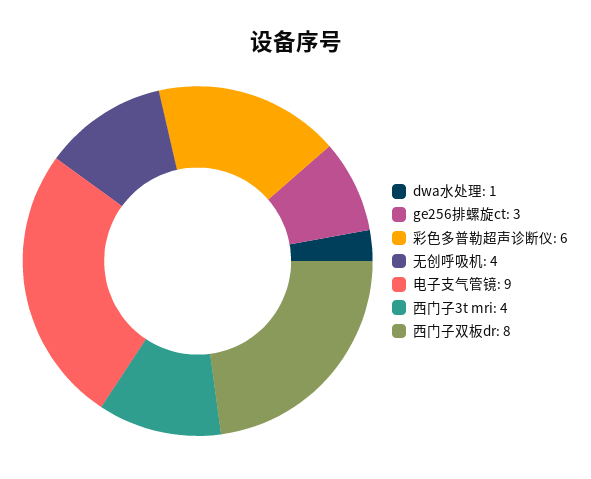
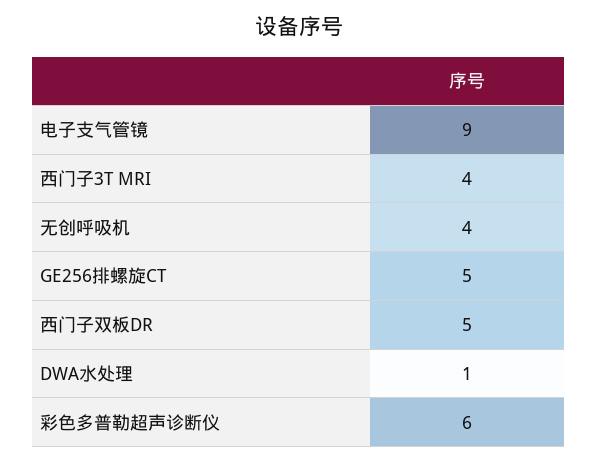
  {
    "dwa水处理": 1,
-   "ge256排螺旋ct": 3,
+   "ge256排螺旋ct": 5,
    "彩色多普勒超声诊断仪": 6,
    "无创呼吸机": 4,
    "电子支气管镜": 9,
    "西门子3t mri": 4,
-   "西门子双板dr": 8
+   "西门子双板dr": 5
  }

